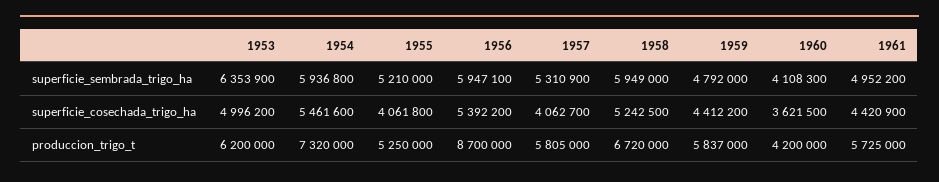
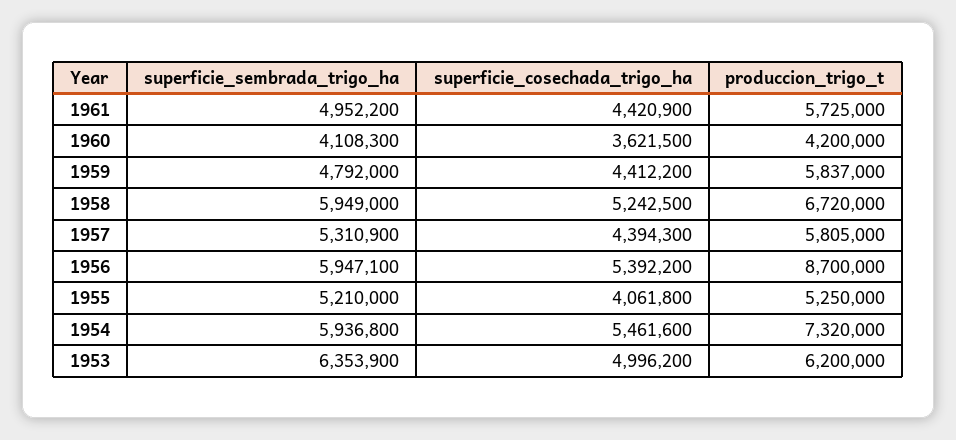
  {
    "1953": {
      "superficie_sembrada_trigo_ha": 6353900,
      "superficie_cosechada_trigo_ha": 4996200,
      "produccion_trigo_t": 6200000
    },
    "1954": {
      "superficie_sembrada_trigo_ha": 5936800,
      "superficie_cosechada_trigo_ha": 5461600,
      "produccion_trigo_t": 7320000
    },
    "1955": {
      "superficie_sembrada_trigo_ha": 5210000,
      "superficie_cosechada_trigo_ha": 4061800,
      "produccion_trigo_t": 5250000
    },
    "1956": {
      "superficie_sembrada_trigo_ha": 5947100,
      "superficie_cosechada_trigo_ha": 5392200,
      "produccion_trigo_t": 8700000
    },
    "1957": {
      "superficie_sembrada_trigo_ha": 5310900,
-     "superficie_cosechada_trigo_ha": 4062700,
+     "superficie_cosechada_trigo_ha": 4394300,
      "produccion_trigo_t": 5805000
    },
    "1958": {
      "superficie_sembrada_trigo_ha": 5949000,
      "superficie_cosechada_trigo_ha": 5242500,
      "produccion_trigo_t": 6720000
    },
    "1959": {
      "superficie_sembrada_trigo_ha": 4792000,
      "superficie_cosechada_trigo_ha": 4412200,
      "produccion_trigo_t": 5837000
    },
    "1960": {
      "superficie_sembrada_trigo_ha": 4108300,
      "superficie_cosechada_trigo_ha": 3621500,
      "produccion_trigo_t": 4200000
    },
    "1961": {
      "superficie_sembrada_trigo_ha": 4952200,
      "superficie_cosechada_trigo_ha": 4420900,
      "produccion_trigo_t": 5725000
    }
  }

